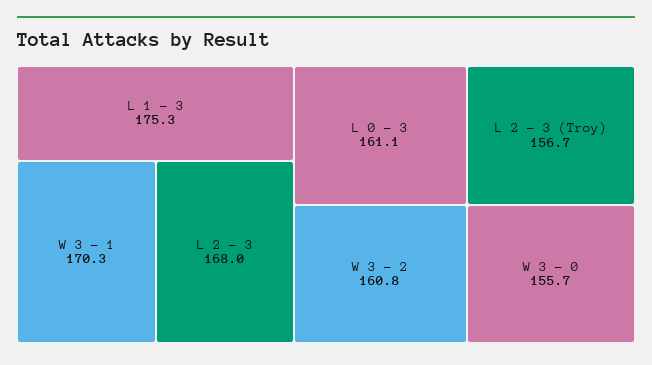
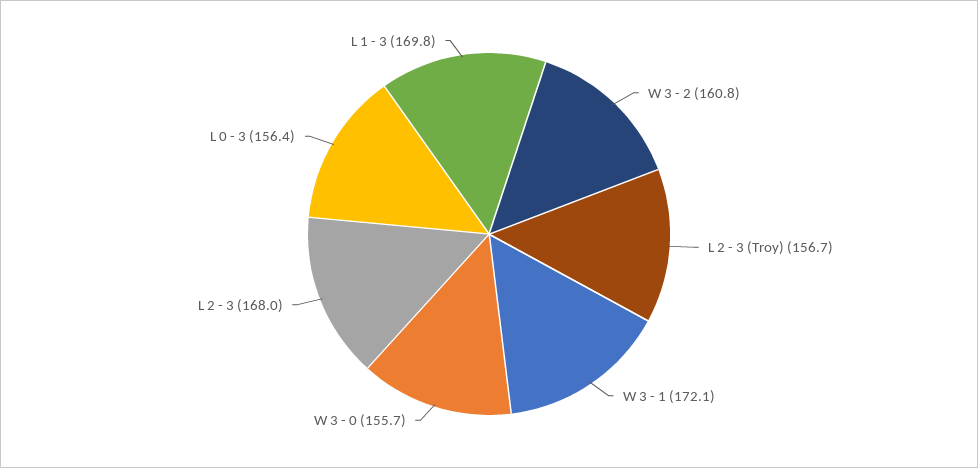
  {
-   "L 1 - 3": 175.3,
+   "L 1 - 3": 169.8,
-   "W 3 - 1": 170.3,
+   "W 3 - 1": 172.1,
    "L 2 - 3": 168,
-   "L 0 - 3": 161.1,
+   "L 0 - 3": 156.4,
    "W 3 - 2": 160.8,
    "L 2 - 3 (Troy)": 156.7,
    "W 3 - 0": 155.7
  }

